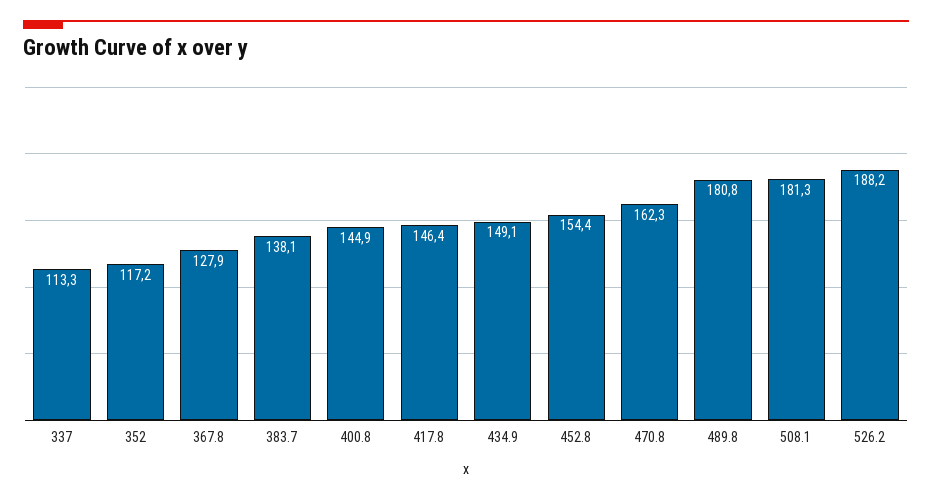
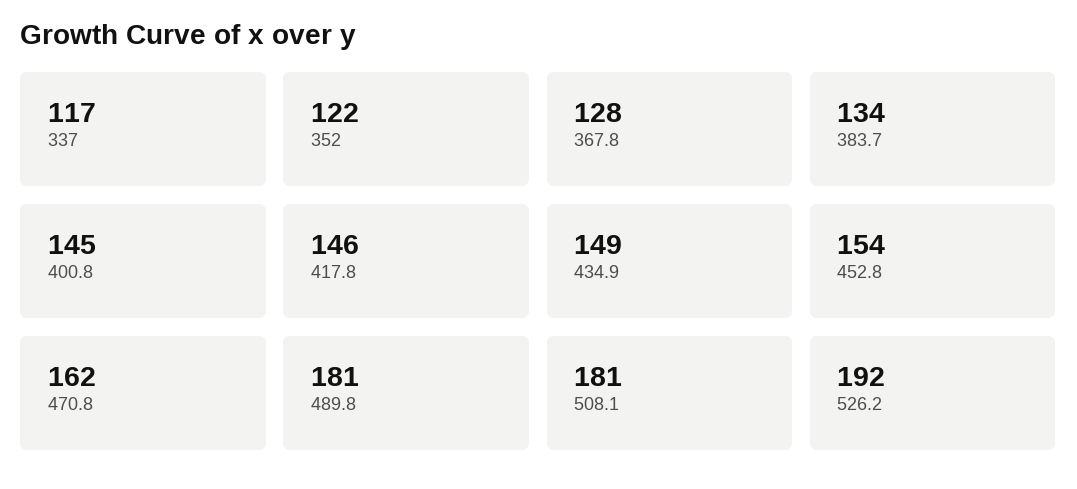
  {
-   "337": 113.3,
+   "337": 117,
-   "352": 117.2,
+   "352": 122,
    "367.8": 127.9,
-   "383.7": 138.1,
+   "383.7": 134,
    "400.8": 144.9,
    "417.8": 146.4,
    "434.9": 149.1,
    "452.8": 154.4,
    "470.8": 162.3,
    "489.8": 180.8,
    "508.1": 181.3,
-   "526.2": 188.2
+   "526.2": 192
  }

